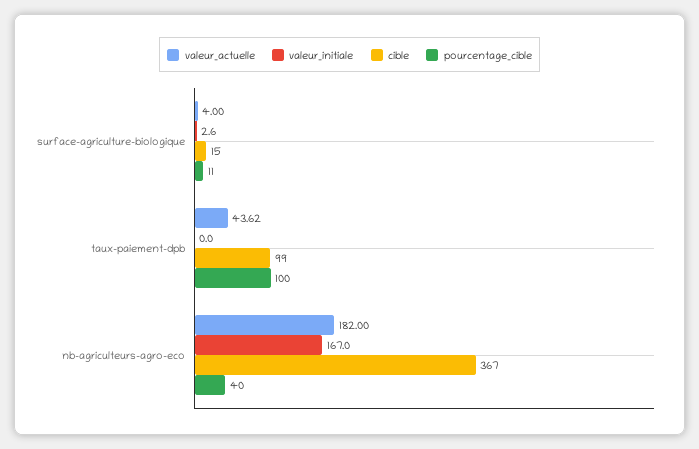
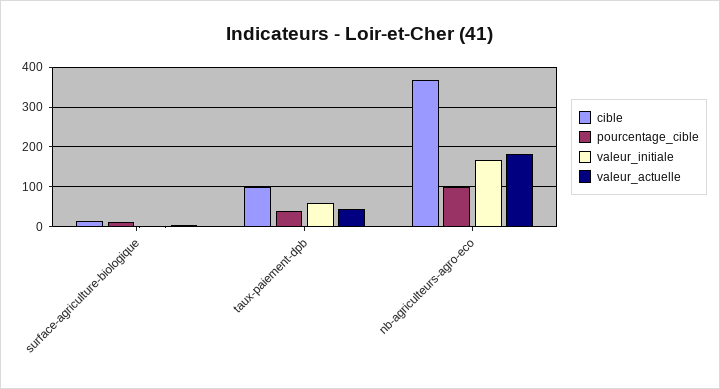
  {
    "valeur_actuelle": {
      "surface-agriculture-biologique": 4,
      "taux-paiement-dpb": 43.62,
      "nb-agriculteurs-agro-eco": 182
    },
    "valeur_initiale": {
      "surface-agriculture-biologique": 2.6,
-     "taux-paiement-dpb": 0,
+     "taux-paiement-dpb": 60,
      "nb-agriculteurs-agro-eco": 167
    },
    "cible": {
      "surface-agriculture-biologique": 15,
      "taux-paiement-dpb": 99,
      "nb-agriculteurs-agro-eco": 367
    },
    "pourcentage_cible": {
      "surface-agriculture-biologique": 11,
-     "taux-paiement-dpb": 100,
+     "taux-paiement-dpb": 40,
-     "nb-agriculteurs-agro-eco": 40
+     "nb-agriculteurs-agro-eco": 100
    }
  }

